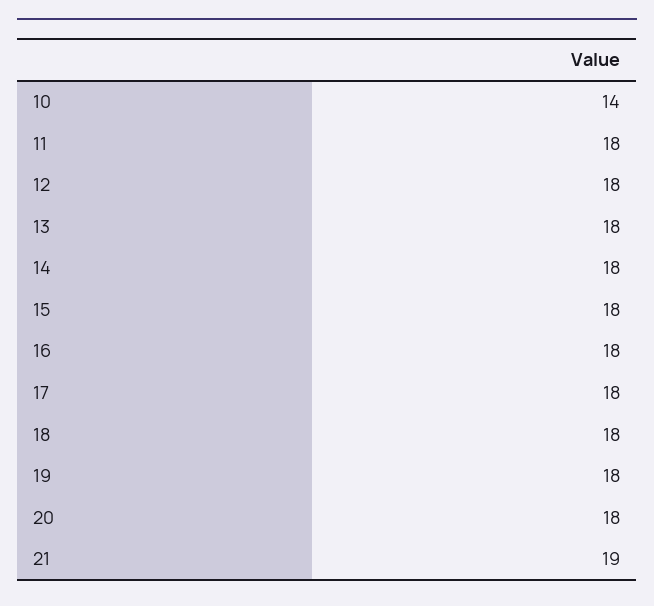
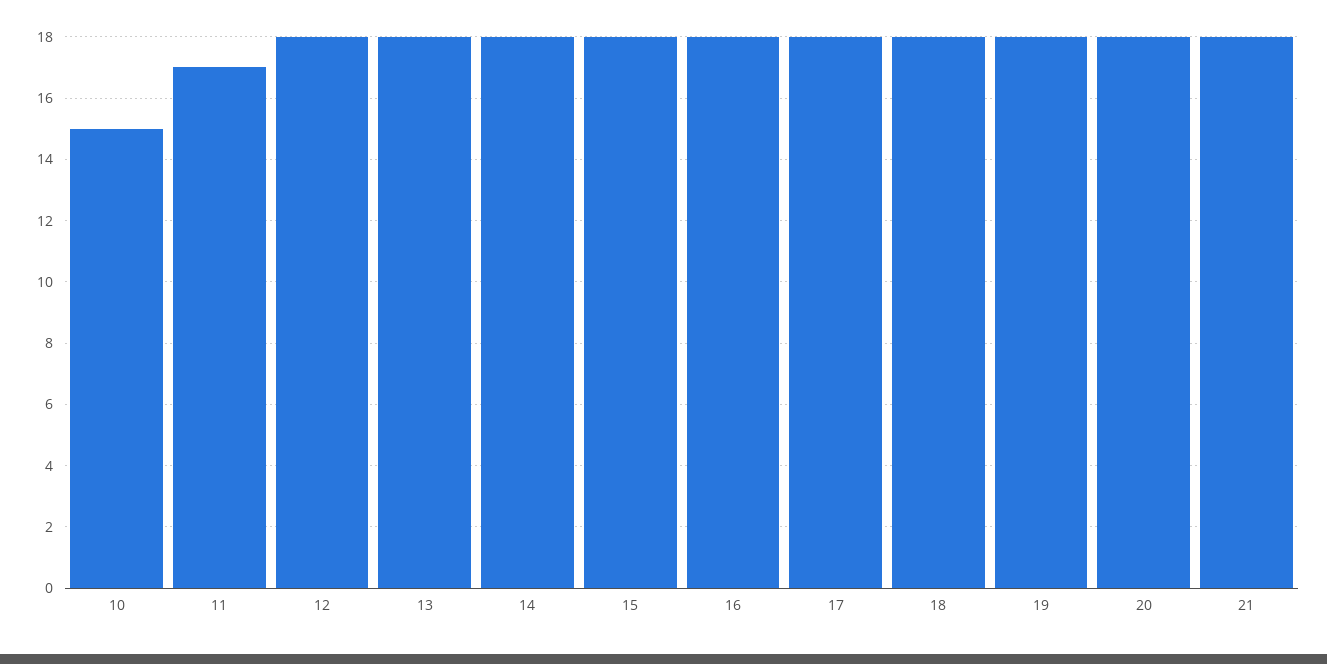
  {
-   "10": 14,
+   "10": 15,
-   "11": 18,
+   "11": 17,
    "12": 18,
    "13": 18,
    "14": 18,
    "15": 18,
    "16": 18,
    "17": 18,
    "18": 18,
    "19": 18,
    "20": 18,
-   "21": 19
+   "21": 18
  }

